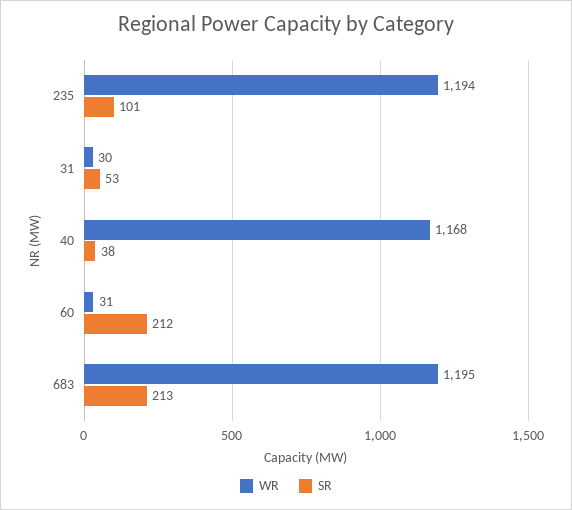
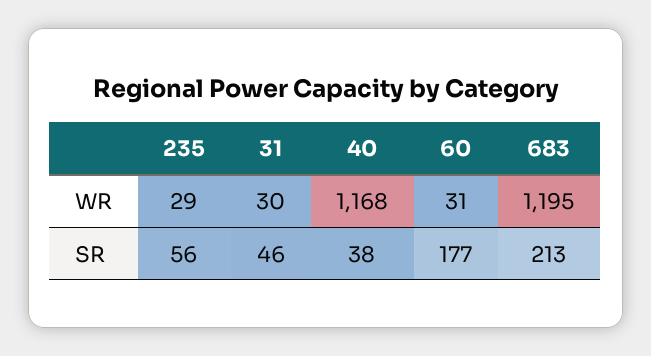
  {
    "WR": {
-     "235": 1194,
+     "235": 29,
      "31": 30,
      "40": 1168,
      "60": 31,
      "683": 1195
    },
    "SR": {
-     "235": 101,
+     "235": 56,
-     "31": 53,
+     "31": 46,
      "40": 38,
-     "60": 212,
+     "60": 177,
      "683": 213
    }
  }

